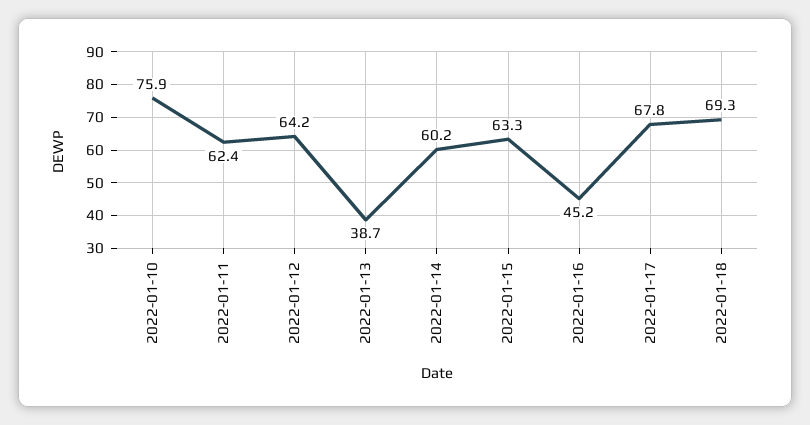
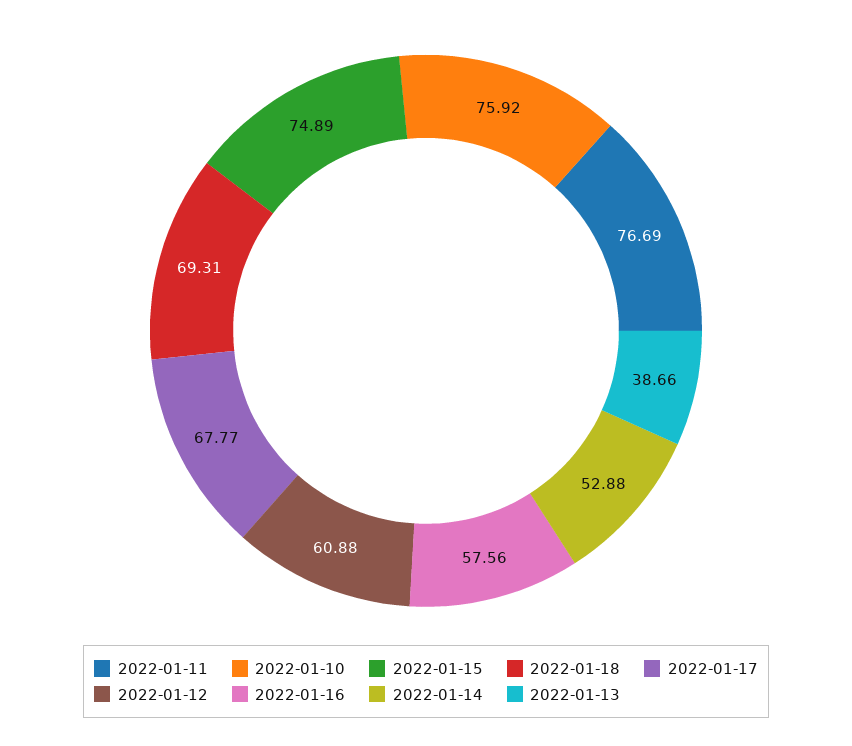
  {
    "2022-01-10": 75.92,
-   "2022-01-11": 62.4,
+   "2022-01-11": 76.69,
-   "2022-01-12": 64.2,
+   "2022-01-12": 60.88,
    "2022-01-13": 38.66,
-   "2022-01-14": 60.2,
+   "2022-01-14": 52.88,
-   "2022-01-15": 63.3,
+   "2022-01-15": 74.89,
-   "2022-01-16": 45.2,
+   "2022-01-16": 57.56,
    "2022-01-17": 67.77,
    "2022-01-18": 69.31
  }

